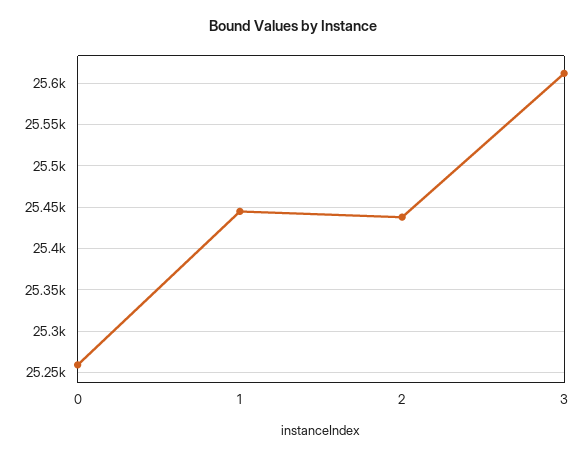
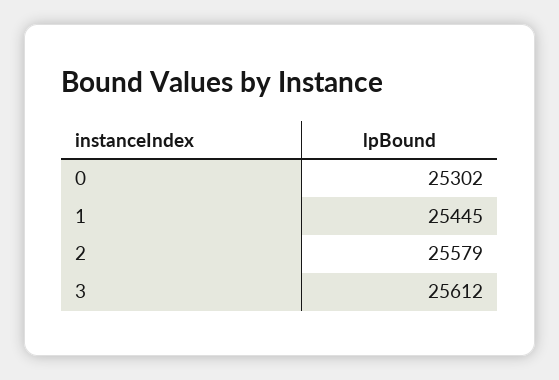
  {
-   "0": 25260,
+   "0": 25302,
    "1": 25445,
-   "2": 25440,
+   "2": 25579,
    "3": 25612
  }

